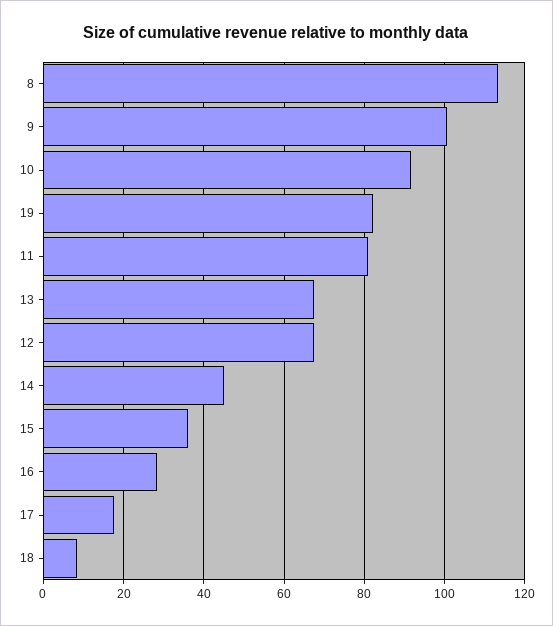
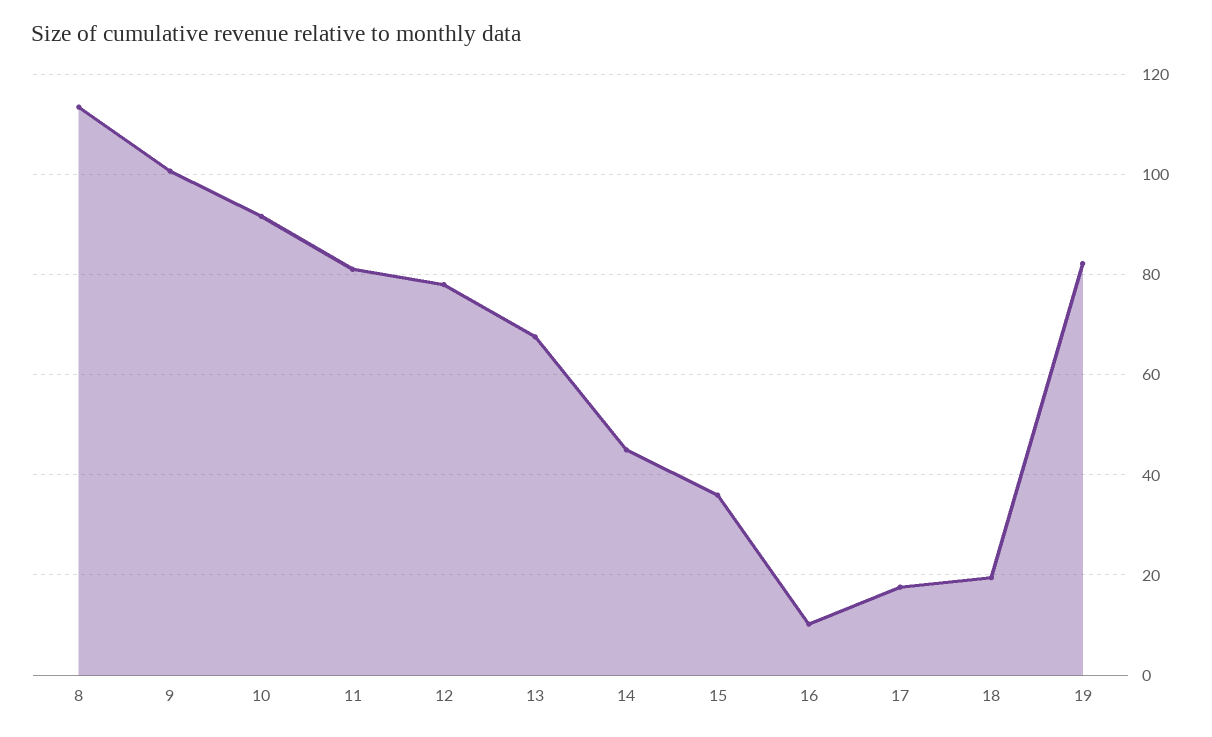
  {
    "8": 114,
    "9": 100,
    "10": 92,
    "19": 82,
    "11": 82,
    "13": 68,
-   "12": 68,
+   "12": 78,
    "14": 44,
    "15": 36,
-   "16": 28,
+   "16": 10,
    "17": 18,
-   "18": 8
+   "18": 20
  }

